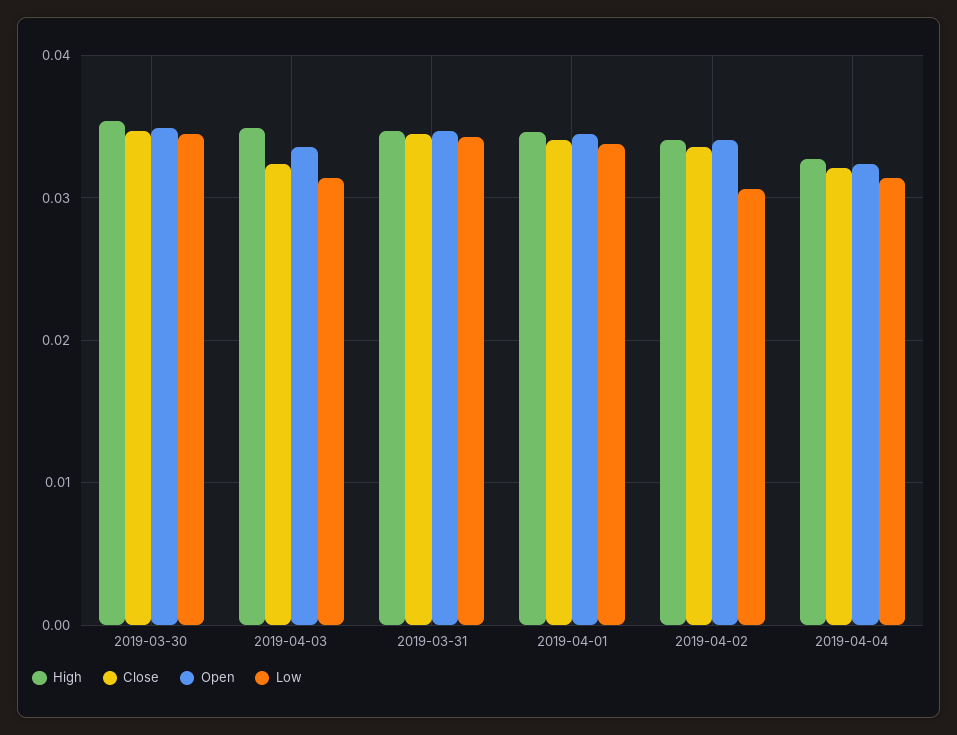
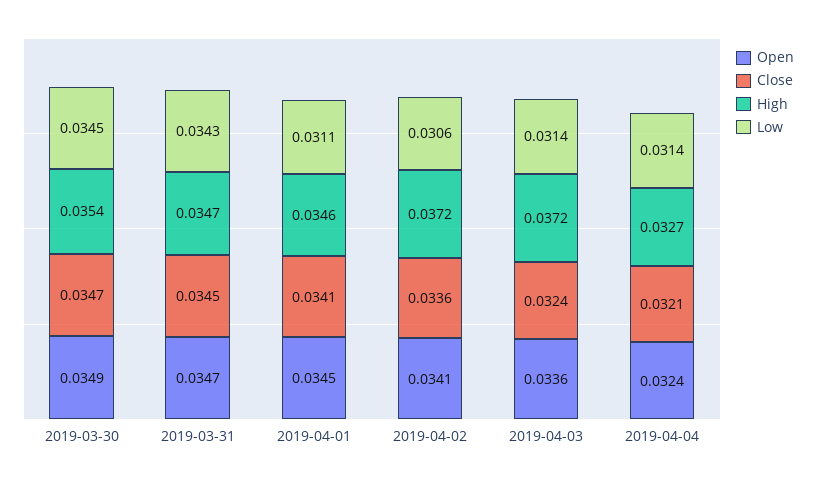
  {
    "High": {
      "2019-03-30": 0.0354,
-     "2019-04-03": 0.035,
+     "2019-04-03": 0.0372,
      "2019-03-31": 0.0347,
      "2019-04-01": 0.0346,
-     "2019-04-02": 0.034,
+     "2019-04-02": 0.0372,
      "2019-04-04": 0.0327
    },
    "Close": {
      "2019-03-30": 0.0347,
      "2019-04-03": 0.0324,
      "2019-03-31": 0.0345,
      "2019-04-01": 0.0341,
      "2019-04-02": 0.0336,
      "2019-04-04": 0.0321
    },
    "Open": {
      "2019-03-30": 0.0349,
      "2019-04-03": 0.0336,
      "2019-03-31": 0.0347,
      "2019-04-01": 0.0345,
      "2019-04-02": 0.0341,
      "2019-04-04": 0.0324
    },
    "Low": {
      "2019-03-30": 0.0345,
      "2019-04-03": 0.0314,
      "2019-03-31": 0.0343,
-     "2019-04-01": 0.034,
+     "2019-04-01": 0.0311,
      "2019-04-02": 0.0306,
      "2019-04-04": 0.0314
    }
  }

